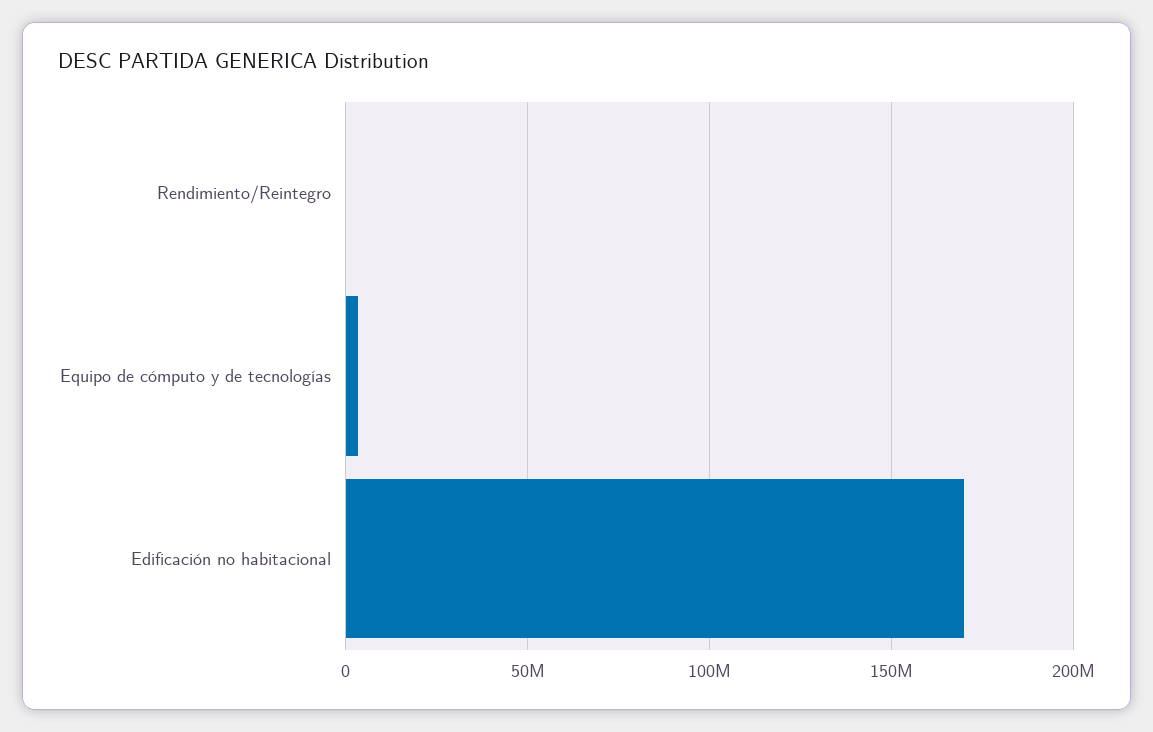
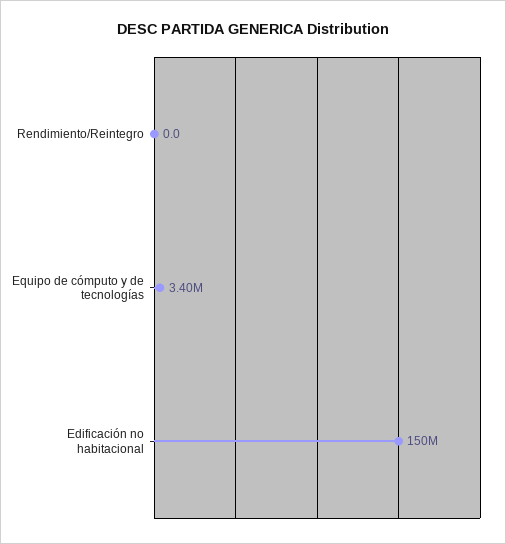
  {
    "Rendimiento/Reintegro": 0,
    "Equipo de cómputo y de tecnologías": 3400000,
-   "Edificación no habitacional": 170000000
+   "Edificación no habitacional": 150000000
  }

